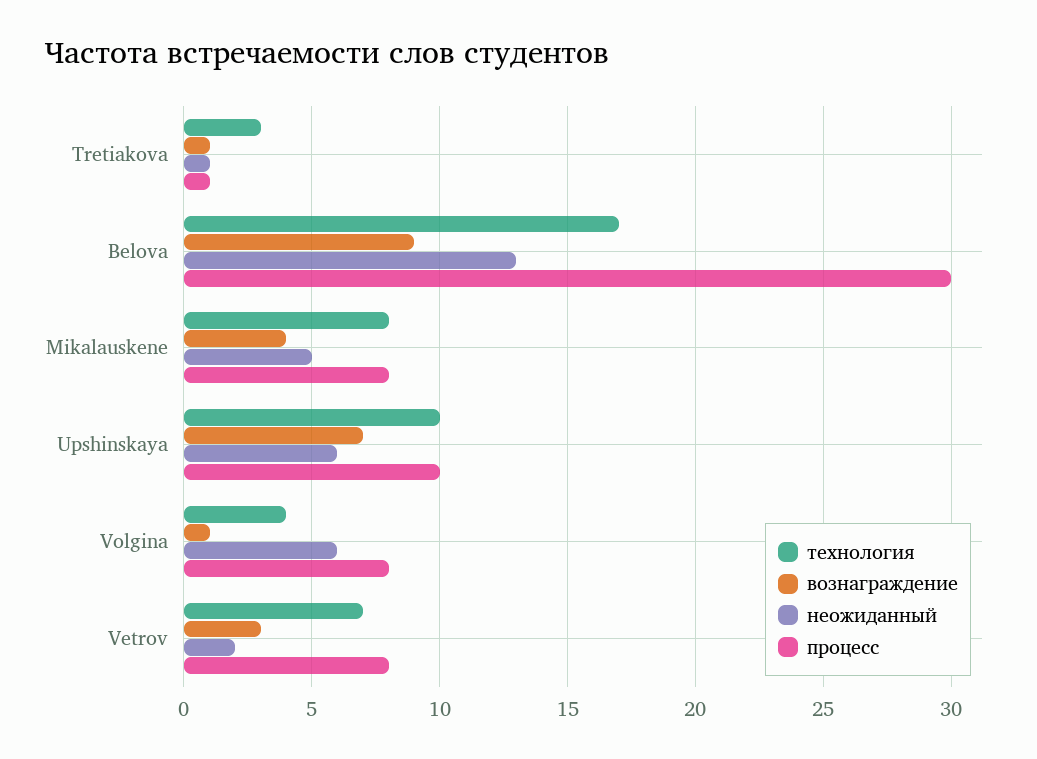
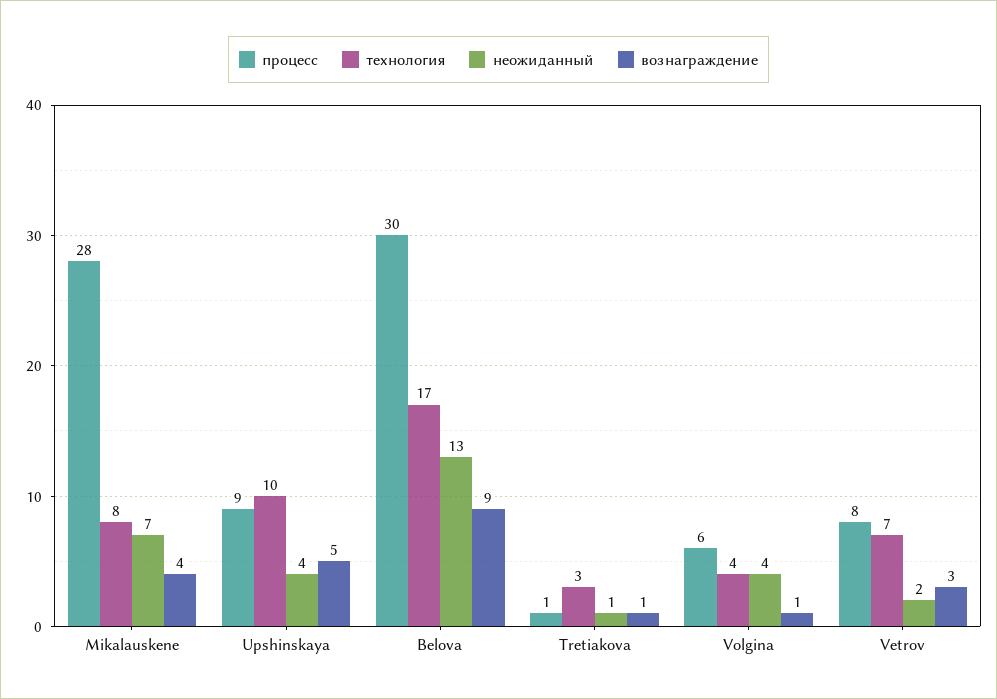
  {
    "технология": {
      "Tretiakova": 3,
      "Belova": 17,
      "Mikalauskene": 8,
      "Upshinskaya": 10,
      "Volgina": 4,
      "Vetrov": 7
    },
    "вознаграждение": {
      "Tretiakova": 1,
      "Belova": 9,
      "Mikalauskene": 4,
-     "Upshinskaya": 7,
+     "Upshinskaya": 5,
      "Volgina": 1,
      "Vetrov": 3
    },
    "неожиданный": {
      "Tretiakova": 1,
      "Belova": 13,
-     "Mikalauskene": 5,
+     "Mikalauskene": 7,
-     "Upshinskaya": 6,
+     "Upshinskaya": 4,
-     "Volgina": 6,
+     "Volgina": 4,
      "Vetrov": 2
    },
    "процесс": {
      "Tretiakova": 1,
      "Belova": 30,
-     "Mikalauskene": 8,
+     "Mikalauskene": 28,
-     "Upshinskaya": 10,
+     "Upshinskaya": 9,
-     "Volgina": 8,
+     "Volgina": 6,
      "Vetrov": 8
    }
  }

